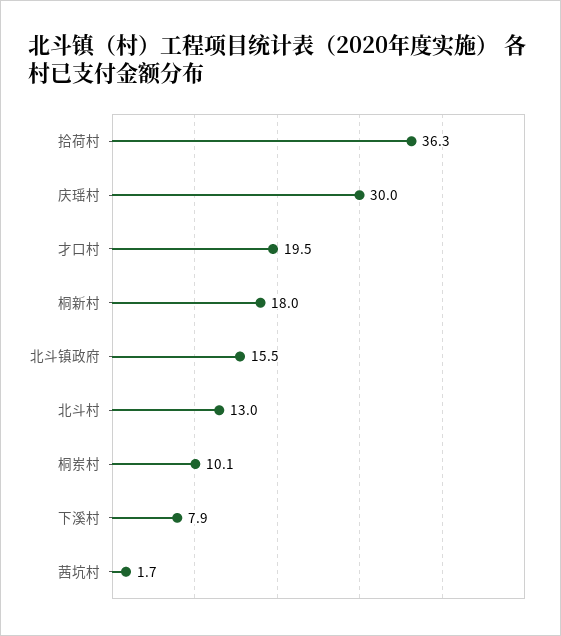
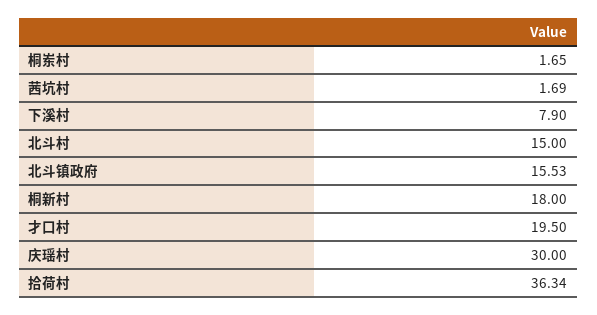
  {
    "拾荷村": 36.34,
    "庆瑶村": 30,
    "才口村": 19.5,
    "桐新村": 18,
    "北斗镇政府": 15.53,
-   "北斗村": 13,
+   "北斗村": 15,
-   "桐岽村": 10.1,
+   "桐岽村": 1.65,
    "下溪村": 7.9,
    "茜坑村": 1.69
  }

